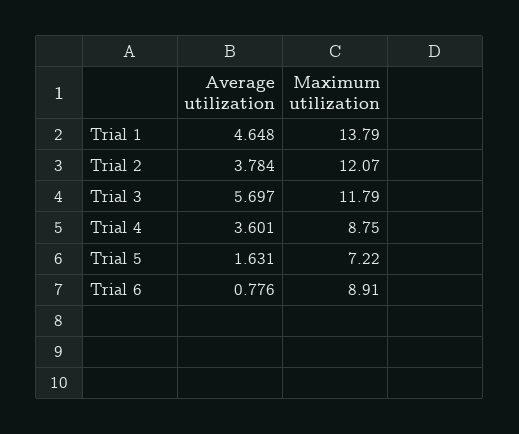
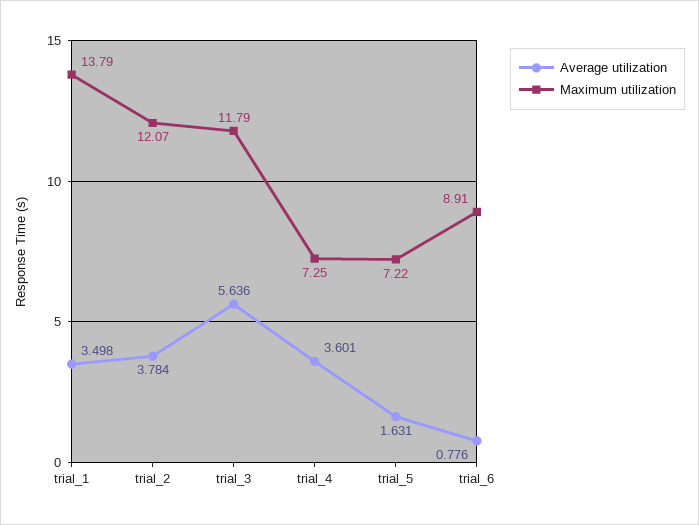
  {
    "Average utilization": {
-     "Trial 1": 4.648,
+     "Trial 1": 3.498,
      "Trial 2": 3.784,
-     "Trial 3": 5.697,
+     "Trial 3": 5.636,
      "Trial 4": 3.601,
      "Trial 5": 1.631,
      "Trial 6": 0.776
    },
    "Maximum utilization": {
      "Trial 1": 13.79,
      "Trial 2": 12.07,
      "Trial 3": 11.79,
-     "Trial 4": 8.75,
+     "Trial 4": 7.25,
      "Trial 5": 7.22,
      "Trial 6": 8.91
    }
  }

